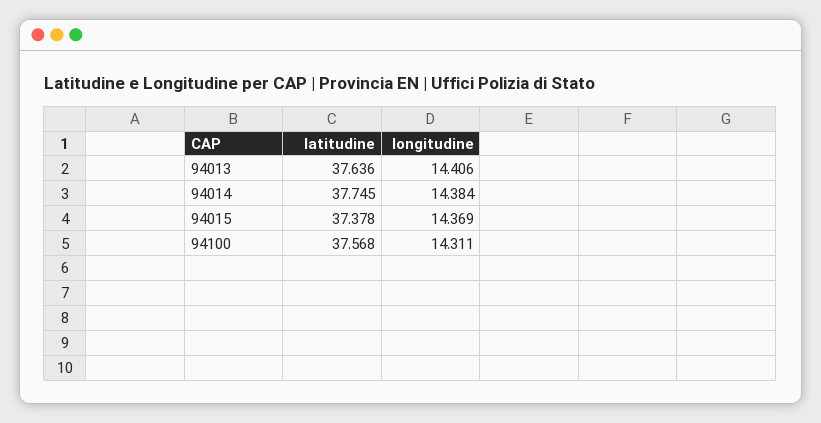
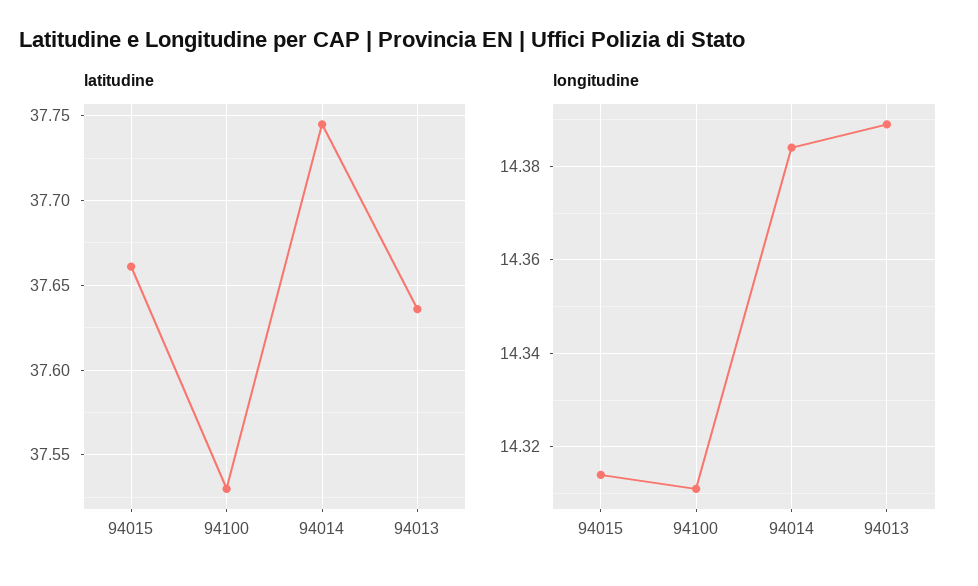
  {
    "latitudine": {
      "94013": 37.636,
      "94014": 37.745,
-     "94015": 37.378,
+     "94015": 37.66,
-     "94100": 37.568
+     "94100": 37.53
    },
    "longitudine": {
-     "94013": 14.406,
+     "94013": 14.39,
      "94014": 14.384,
-     "94015": 14.369,
+     "94015": 14.315,
      "94100": 14.311
    }
  }

